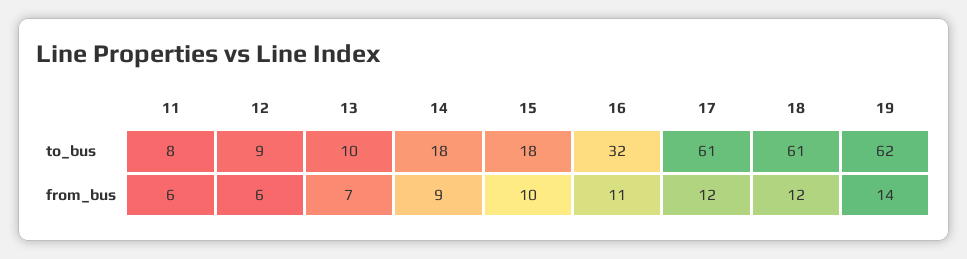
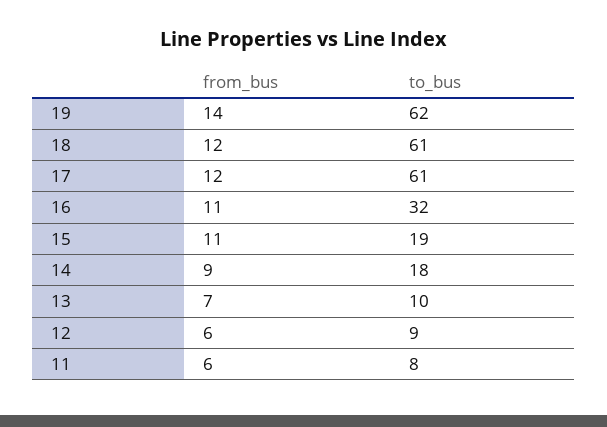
  {
    "11": {
      "to_bus": 8,
      "from_bus": 6
    },
    "12": {
      "to_bus": 9,
      "from_bus": 6
    },
    "13": {
      "to_bus": 10,
      "from_bus": 7
    },
    "14": {
      "to_bus": 18,
      "from_bus": 9
    },
    "15": {
-     "to_bus": 18,
+     "to_bus": 19,
-     "from_bus": 10
+     "from_bus": 11
    },
    "16": {
      "to_bus": 32,
      "from_bus": 11
    },
    "17": {
      "to_bus": 61,
      "from_bus": 12
    },
    "18": {
      "to_bus": 61,
      "from_bus": 12
    },
    "19": {
      "to_bus": 62,
      "from_bus": 14
    }
  }

